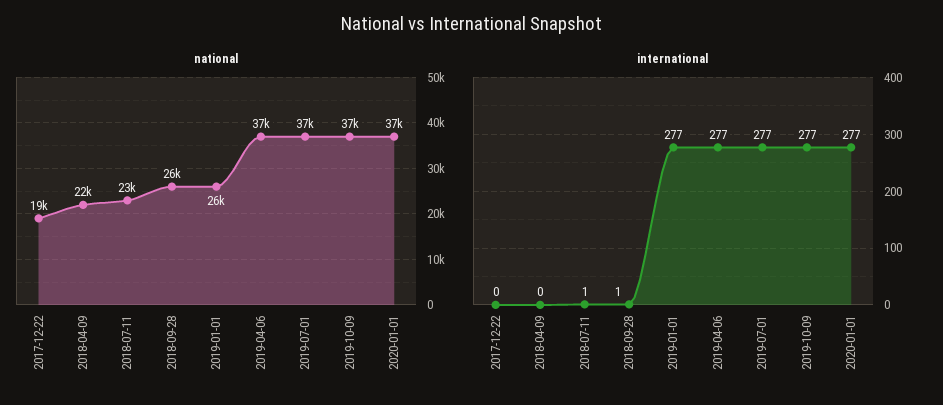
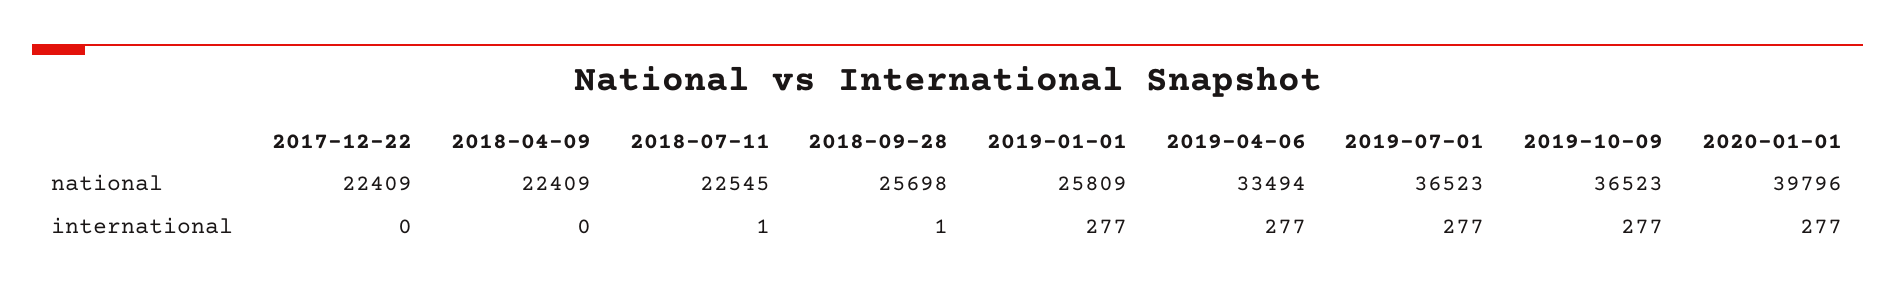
  {
    "national": {
-     "2017-12-22": 19000,
+     "2017-12-22": 22409,
      "2018-04-09": 22409,
      "2018-07-11": 22545,
      "2018-09-28": 25698,
      "2019-01-01": 25809,
-     "2019-04-06": 37000,
+     "2019-04-06": 33494,
      "2019-07-01": 36523,
      "2019-10-09": 36523,
-     "2020-01-01": 37000
+     "2020-01-01": 39796
    },
    "international": {
      "2017-12-22": 0,
      "2018-04-09": 0,
      "2018-07-11": 1,
      "2018-09-28": 1,
      "2019-01-01": 277,
      "2019-04-06": 277,
      "2019-07-01": 277,
      "2019-10-09": 277,
      "2020-01-01": 277
    }
  }

